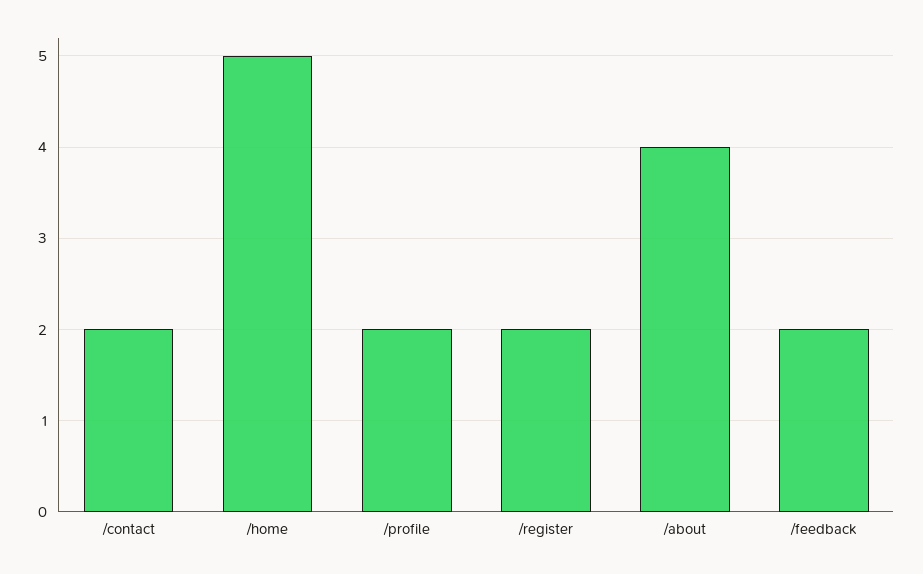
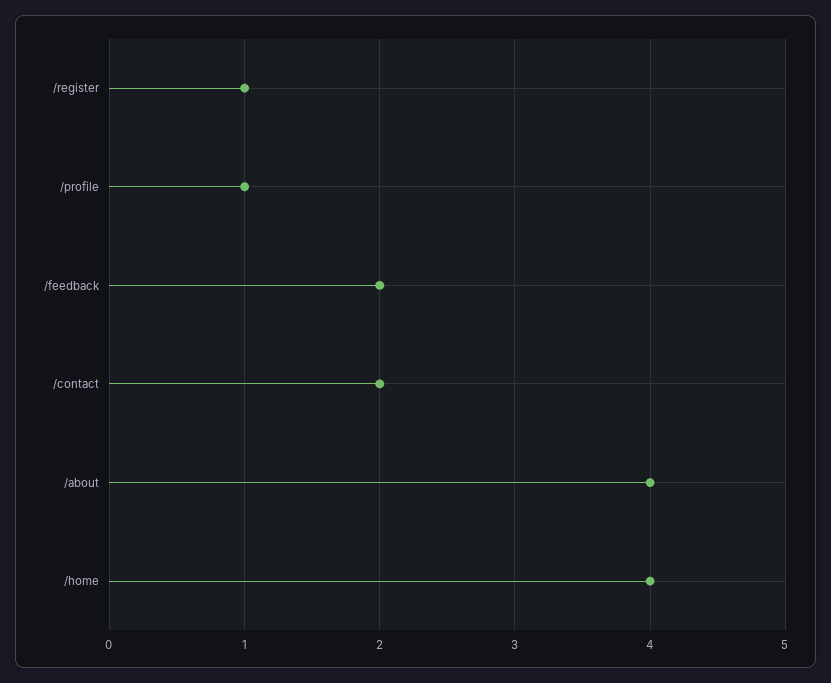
  {
    "/contact": 2,
-   "/home": 5,
+   "/home": 4,
-   "/profile": 2,
+   "/profile": 1,
-   "/register": 2,
+   "/register": 1,
    "/about": 4,
    "/feedback": 2
  }

